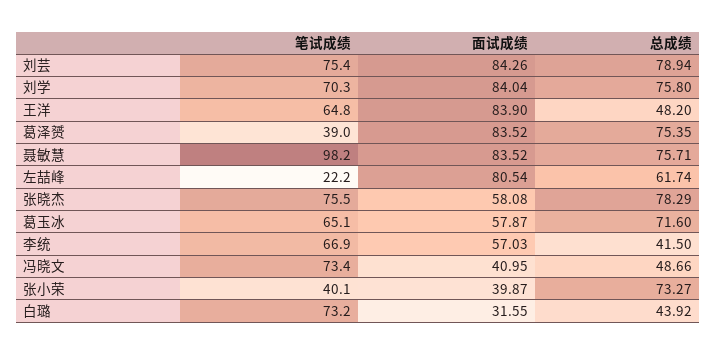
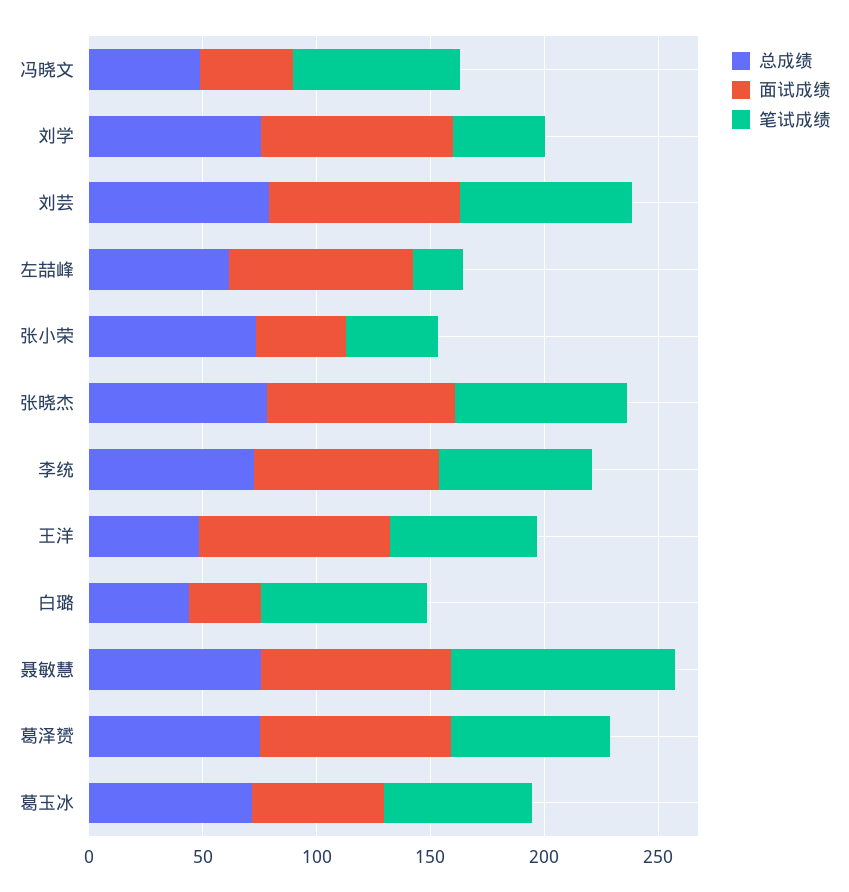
  {
    "笔试成绩": {
      "刘芸": 75.4,
-     "刘学": 70.3,
+     "刘学": 40,
      "王洋": 64.8,
-     "葛泽赟": 39,
+     "葛泽赟": 70,
      "聂敏慧": 98.2,
      "左喆峰": 22.2,
      "张晓杰": 75.5,
      "葛玉冰": 65.1,
      "李统": 66.9,
      "冯晓文": 73.4,
      "张小荣": 40.1,
      "白璐": 73.2
    },
    "面试成绩": {
      "刘芸": 84.26,
      "刘学": 84.04,
      "王洋": 83.9,
      "葛泽赟": 83.52,
      "聂敏慧": 83.52,
      "左喆峰": 80.54,
-     "张晓杰": 58.08,
+     "张晓杰": 80,
      "葛玉冰": 57.87,
-     "李统": 57.03,
+     "李统": 80,
      "冯晓文": 40.95,
      "张小荣": 39.87,
      "白璐": 31.55
    },
    "总成绩": {
      "刘芸": 78.94,
      "刘学": 75.8,
      "王洋": 48.2,
      "葛泽赟": 75.35,
      "聂敏慧": 75.71,
      "左喆峰": 61.74,
      "张晓杰": 78.29,
      "葛玉冰": 71.6,
-     "李统": 41.5,
+     "李统": 70,
      "冯晓文": 48.66,
      "张小荣": 73.27,
      "白璐": 43.92
    }
  }

